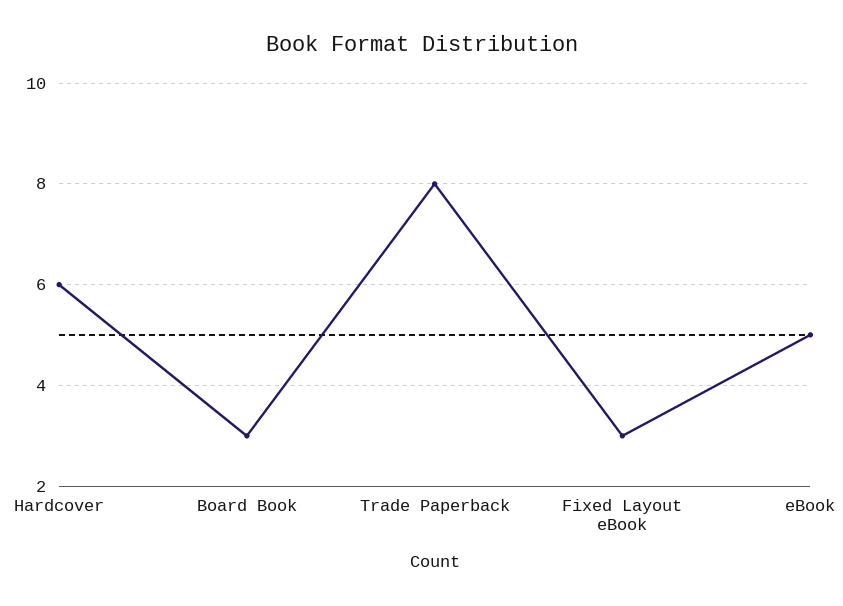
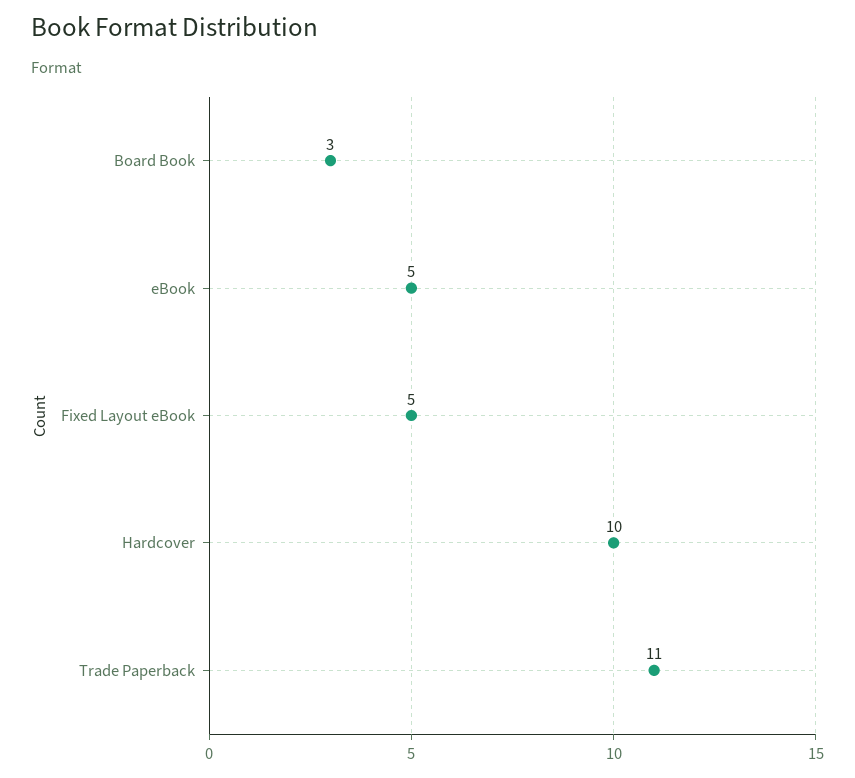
  {
-   "Hardcover": 6,
+   "Hardcover": 10,
    "Board Book": 3,
-   "Trade Paperback": 8,
+   "Trade Paperback": 11,
-   "Fixed Layout eBook": 3,
+   "Fixed Layout eBook": 5,
    "eBook": 5
  }

